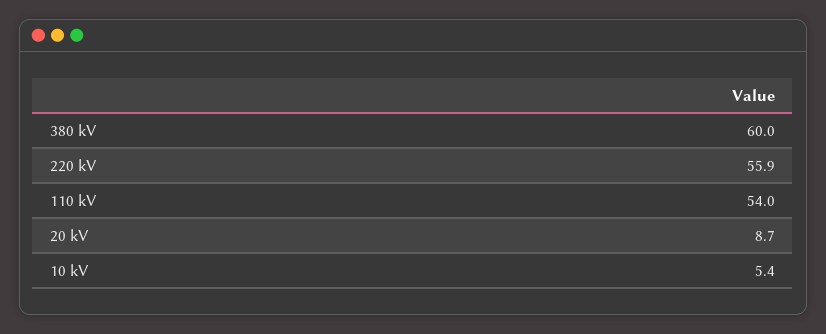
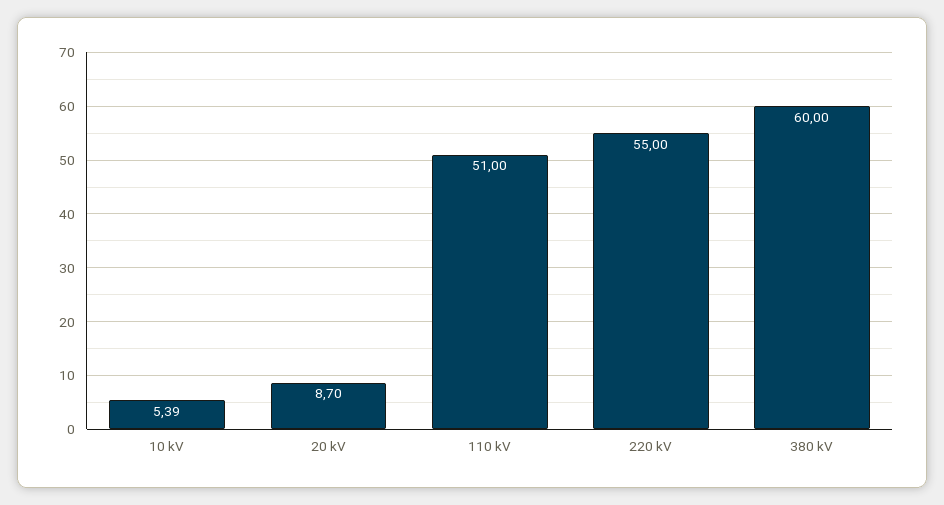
  {
    "380 kV": 60,
-   "220 kV": 55.9,
+   "220 kV": 55,
-   "110 kV": 54,
+   "110 kV": 51,
    "20 kV": 8.7,
    "10 kV": 5.39
  }

